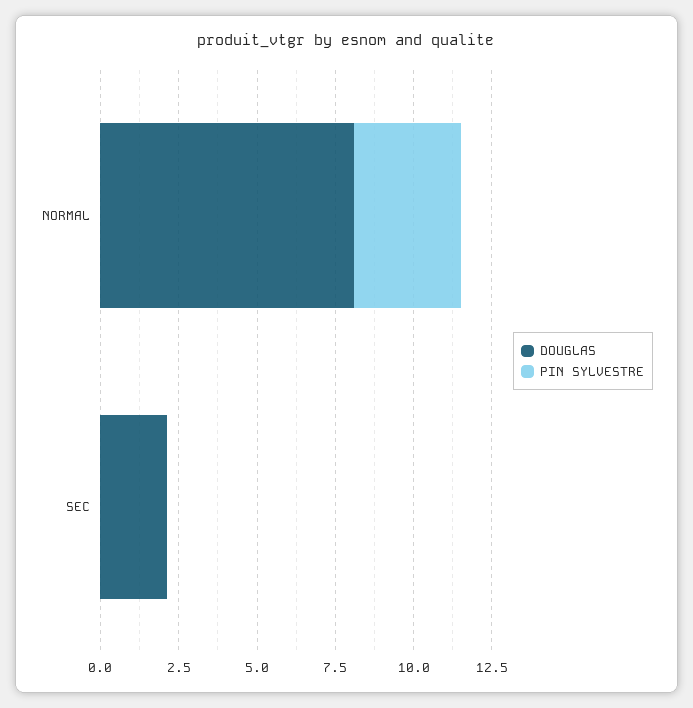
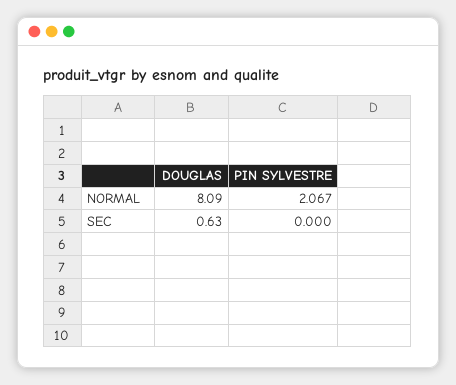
  {
    "DOUGLAS": {
      "NORMAL": 8.09,
-     "SEC": 2
+     "SEC": 0.63
    },
    "PIN SYLVESTRE": {
-     "NORMAL": 3.5,
+     "NORMAL": 2.067,
      "SEC": 0
    }
  }

